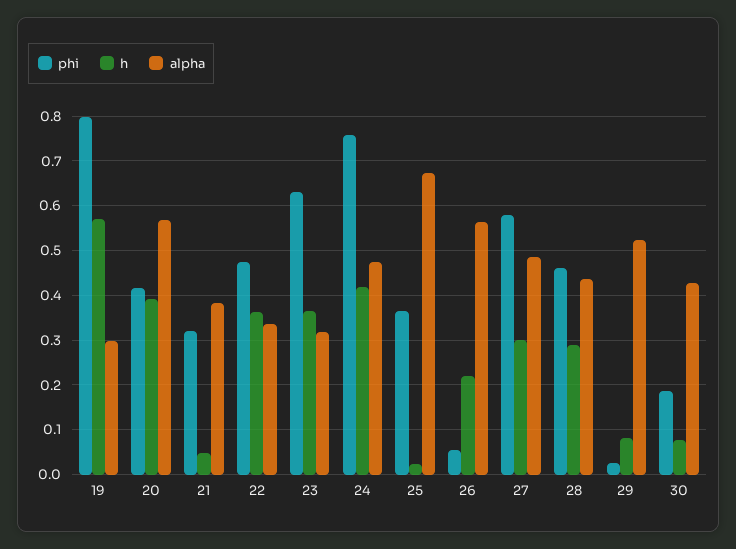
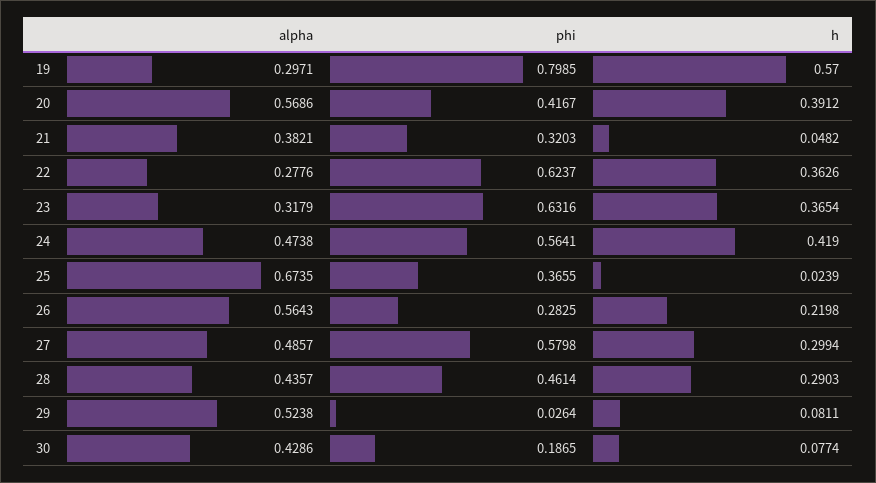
  {
    "phi": {
      "19": 0.7985,
      "20": 0.4167,
      "21": 0.3203,
-     "22": 0.48,
+     "22": 0.6237,
      "23": 0.6316,
-     "24": 0.76,
+     "24": 0.5641,
      "25": 0.3655,
-     "26": 0.06,
+     "26": 0.2825,
      "27": 0.5798,
      "28": 0.4614,
      "29": 0.0264,
      "30": 0.1865
    },
    "h": {
      "19": 0.57,
      "20": 0.3912,
      "21": 0.0482,
      "22": 0.3626,
      "23": 0.3654,
      "24": 0.419,
      "25": 0.0239,
      "26": 0.2198,
      "27": 0.2994,
      "28": 0.2903,
      "29": 0.0811,
      "30": 0.0774
    },
    "alpha": {
      "19": 0.2971,
      "20": 0.5686,
      "21": 0.3821,
-     "22": 0.34,
+     "22": 0.2776,
      "23": 0.3179,
      "24": 0.4738,
      "25": 0.6735,
      "26": 0.5643,
      "27": 0.4857,
      "28": 0.4357,
      "29": 0.5238,
      "30": 0.4286
    }
  }

